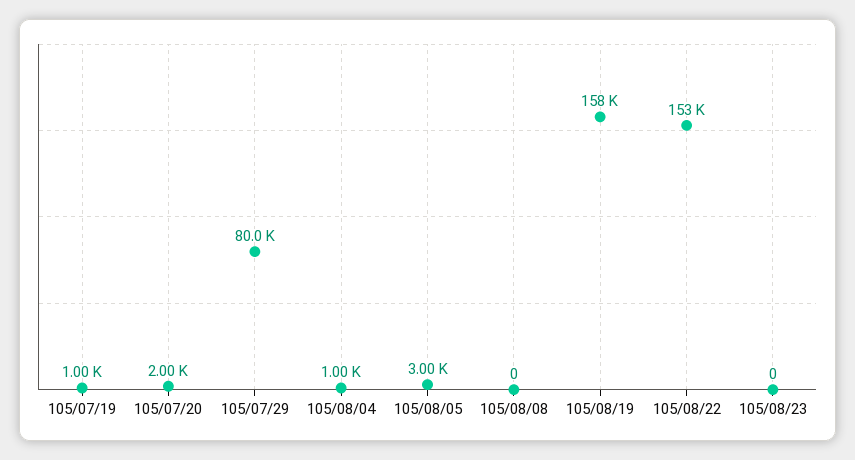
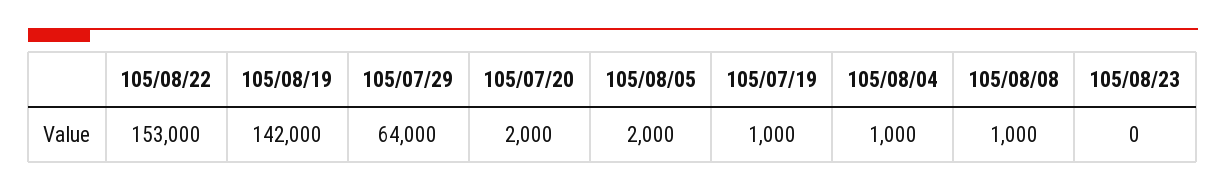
  {
    "105/07/19": 1000,
    "105/07/20": 2000,
-   "105/07/29": 80000,
+   "105/07/29": 64000,
    "105/08/04": 1000,
-   "105/08/05": 3000,
+   "105/08/05": 2000,
-   "105/08/08": 0,
+   "105/08/08": 1000,
-   "105/08/19": 158000,
+   "105/08/19": 142000,
    "105/08/22": 153000,
    "105/08/23": 0
  }

